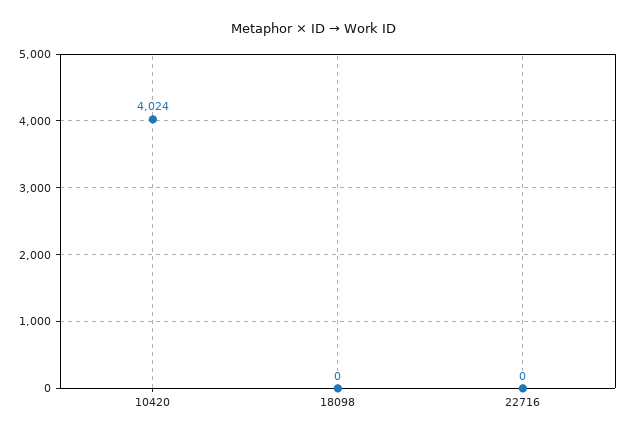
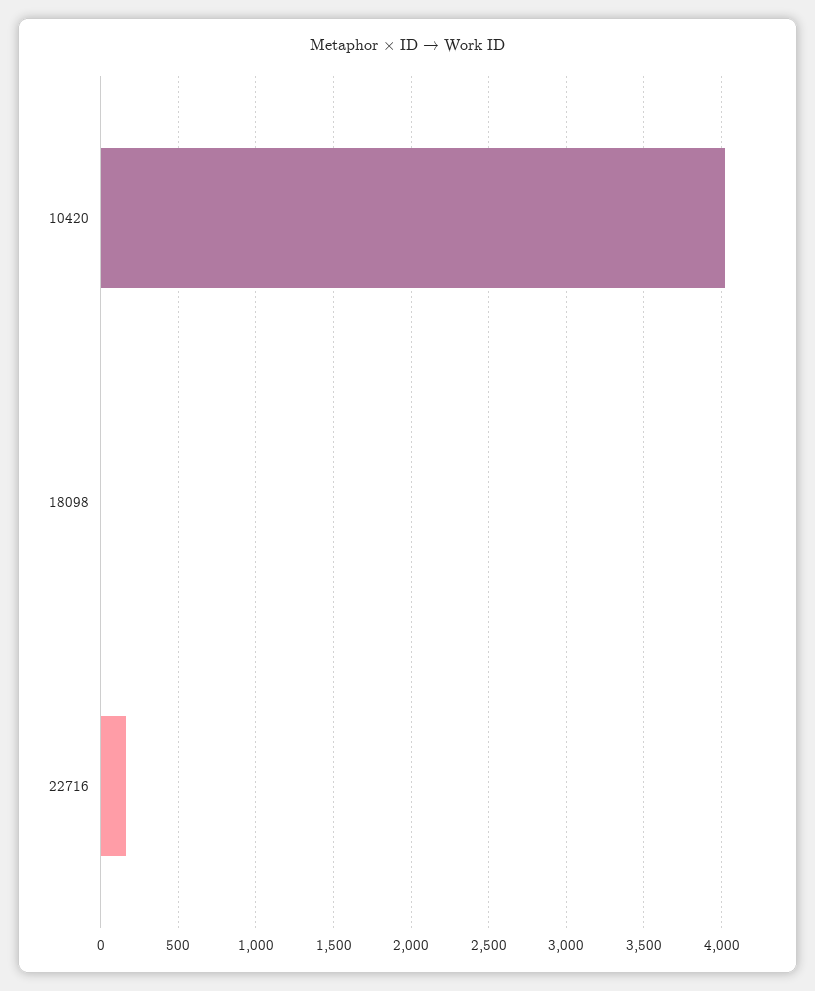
  {
    "10420": 4024,
    "18098": 0,
-   "22716": 0
+   "22716": 150
  }

